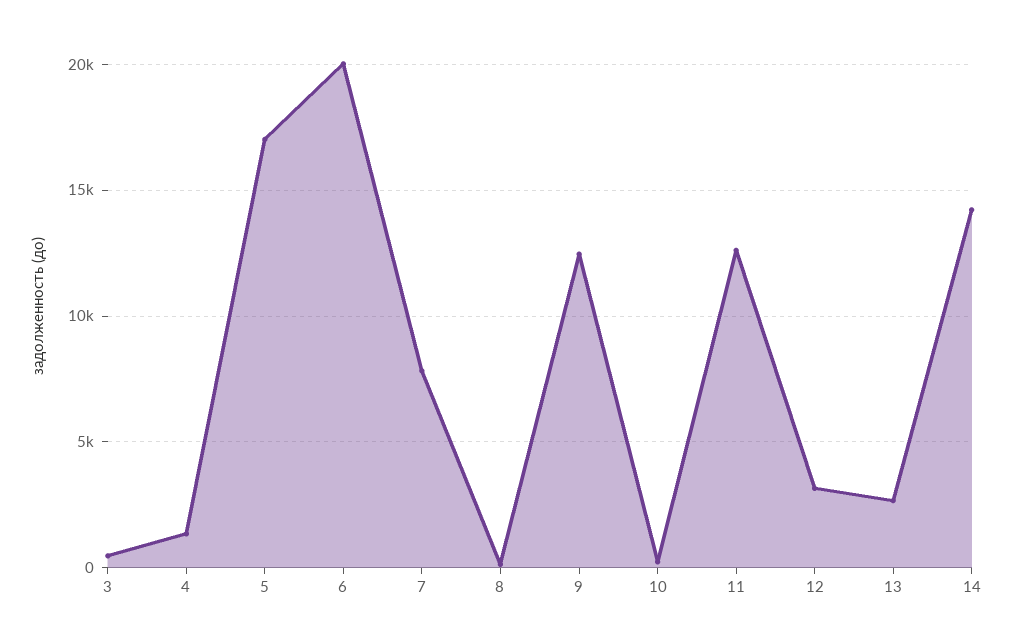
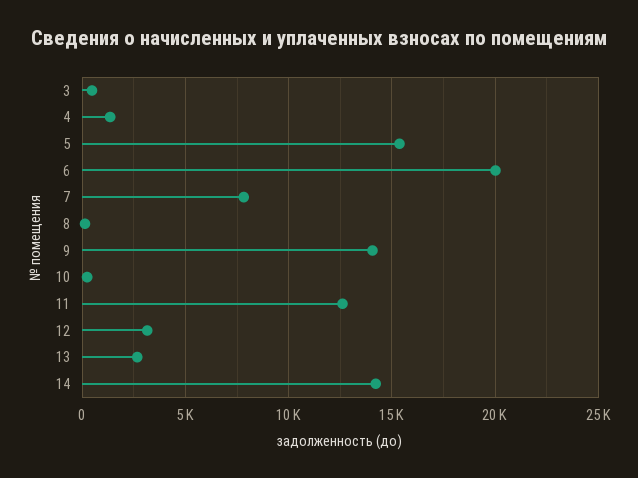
  {
    "3": 500,
    "4": 1500,
-   "5": 17000,
+   "5": 15500,
    "6": 20000,
    "7": 8000,
    "8": 0,
-   "9": 12500,
+   "9": 14000,
    "10": 0,
    "11": 12500,
    "12": 3000,
    "13": 2500,
    "14": 14000
  }

